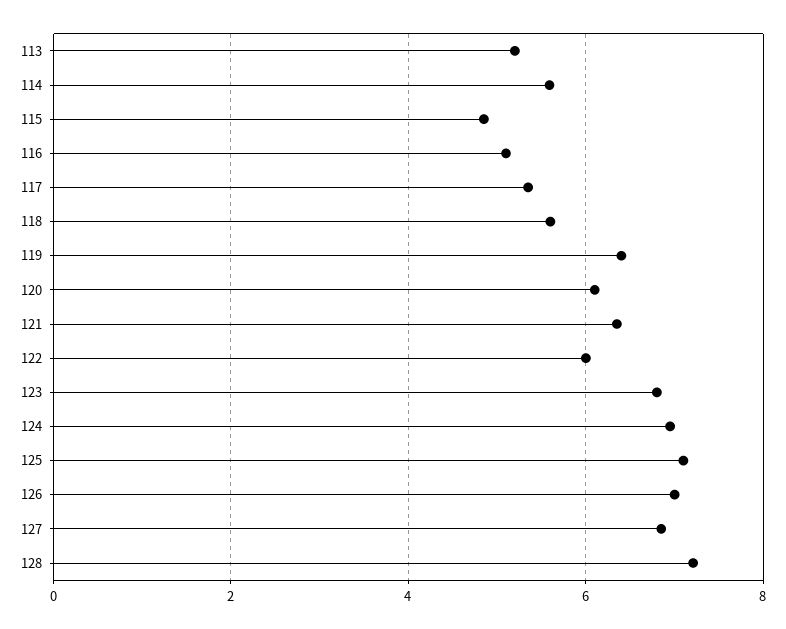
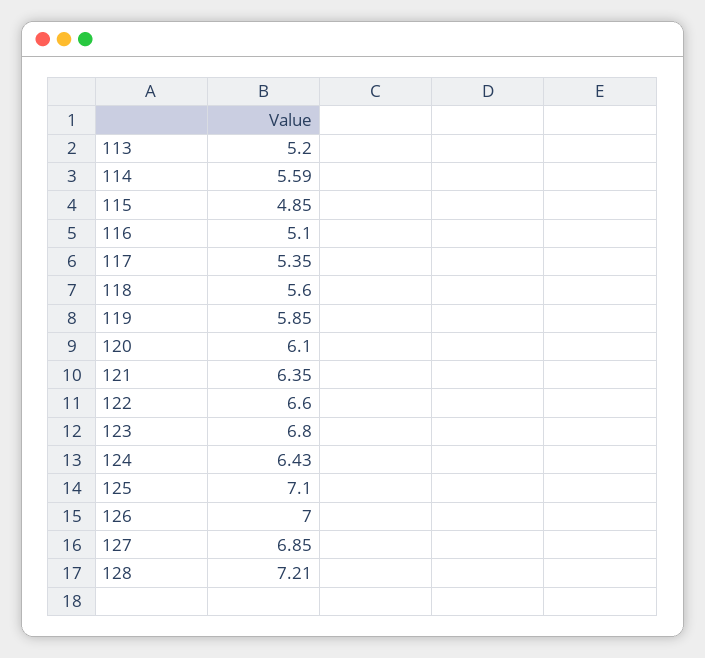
  {
    "113": 5.2,
    "114": 5.59,
    "115": 4.85,
    "116": 5.1,
    "117": 5.35,
    "118": 5.6,
-   "119": 6.4,
+   "119": 5.85,
    "120": 6.1,
    "121": 6.35,
-   "122": 6,
+   "122": 6.6,
    "123": 6.8,
-   "124": 7,
+   "124": 6.43,
    "125": 7.1,
    "126": 7,
    "127": 6.85,
    "128": 7.21
  }

